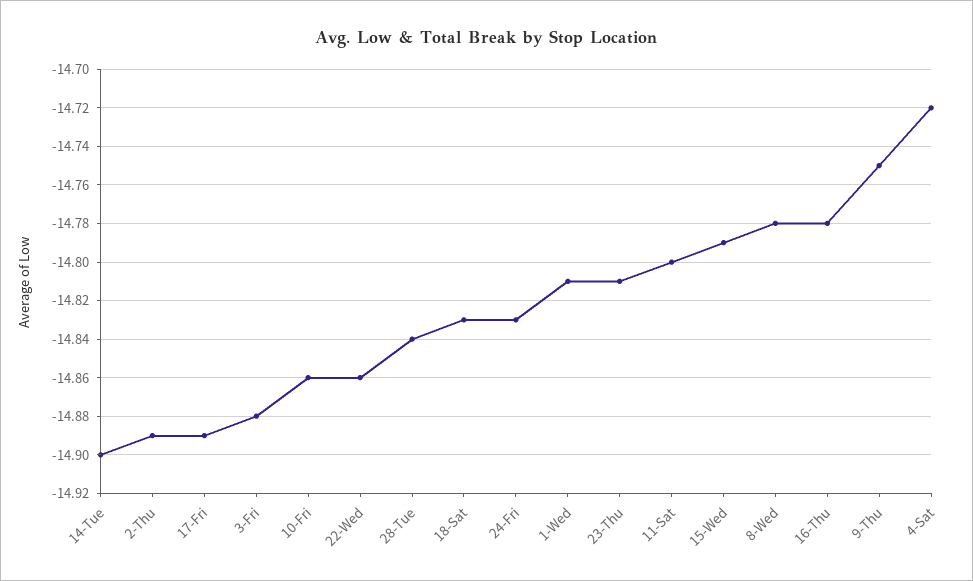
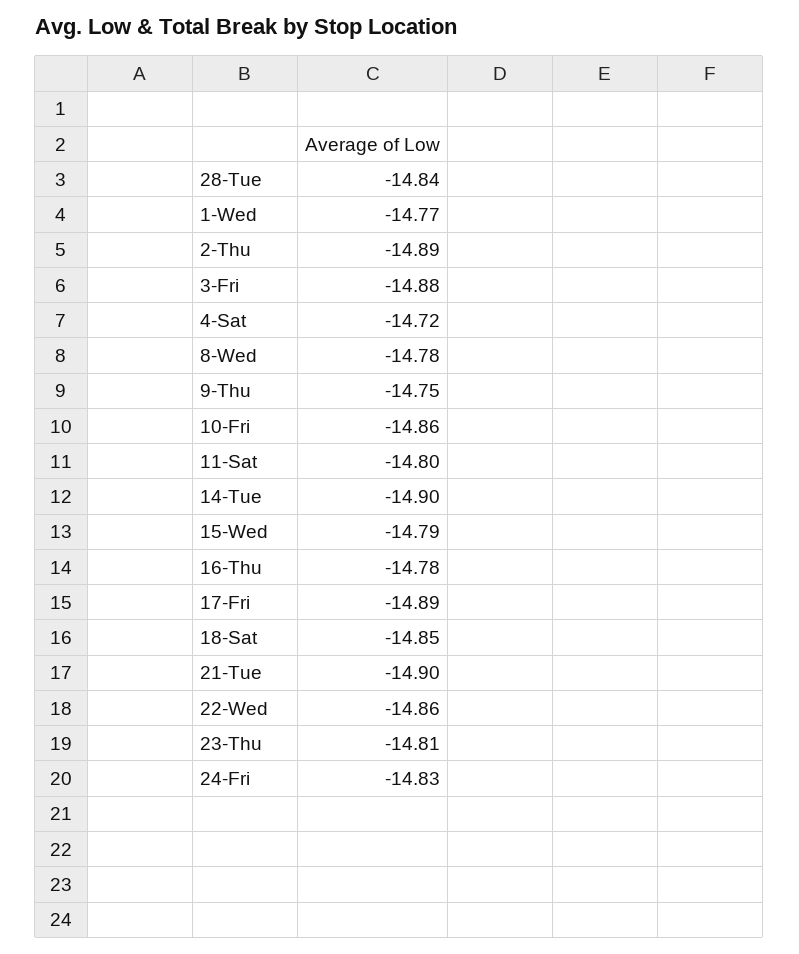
  {
    "14-Tue": -14.9,
    "2-Thu": -14.89,
    "17-Fri": -14.89,
    "3-Fri": -14.88,
    "10-Fri": -14.86,
    "22-Wed": -14.86,
    "28-Tue": -14.84,
-   "18-Sat": -14.83,
+   "18-Sat": -14.85,
    "24-Fri": -14.83,
-   "1-Wed": -14.81,
+   "1-Wed": -14.77,
    "23-Thu": -14.81,
    "11-Sat": -14.8,
    "15-Wed": -14.79,
    "8-Wed": -14.78,
    "16-Thu": -14.78,
    "9-Thu": -14.75,
-   "4-Sat": -14.72
+   "4-Sat": -14.72,
+   "21-Tue": -14.9
  }

